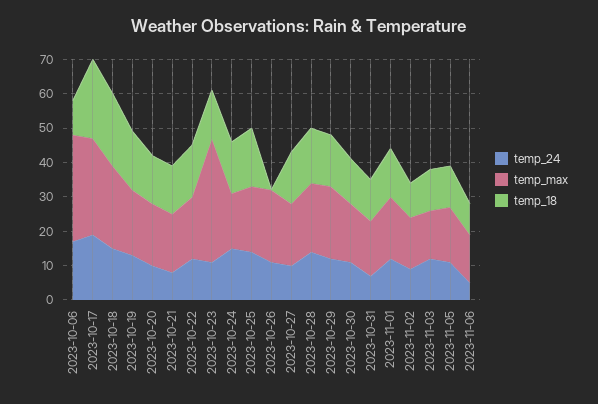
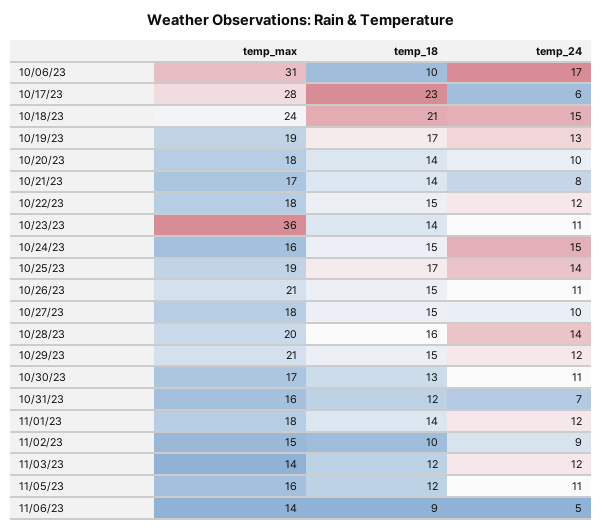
  {
    "temp_24": {
      "2023-10-06": 17,
-     "2023-10-17": 20,
+     "2023-10-17": 6,
      "2023-10-18": 15,
      "2023-10-19": 13,
      "2023-10-20": 10,
      "2023-10-21": 8,
      "2023-10-22": 12,
      "2023-10-23": 11,
      "2023-10-24": 15,
      "2023-10-25": 14,
      "2023-10-26": 11,
      "2023-10-27": 10,
      "2023-10-28": 14,
      "2023-10-29": 12,
      "2023-10-30": 11,
      "2023-10-31": 7,
      "2023-11-01": 12,
      "2023-11-02": 9,
      "2023-11-03": 12,
      "2023-11-05": 11,
      "2023-11-06": 5
    },
    "temp_max": {
      "2023-10-06": 31,
      "2023-10-17": 28,
      "2023-10-18": 24,
      "2023-10-19": 19,
      "2023-10-20": 18,
      "2023-10-21": 17,
      "2023-10-22": 18,
      "2023-10-23": 36,
      "2023-10-24": 16,
      "2023-10-25": 19,
      "2023-10-26": 21,
      "2023-10-27": 18,
      "2023-10-28": 20,
      "2023-10-29": 21,
      "2023-10-30": 17,
      "2023-10-31": 16,
      "2023-11-01": 18,
      "2023-11-02": 15,
      "2023-11-03": 14,
      "2023-11-05": 16,
      "2023-11-06": 14
    },
    "temp_18": {
      "2023-10-06": 10,
      "2023-10-17": 23,
      "2023-10-18": 21,
      "2023-10-19": 17,
      "2023-10-20": 14,
      "2023-10-21": 14,
      "2023-10-22": 15,
      "2023-10-23": 14,
      "2023-10-24": 15,
      "2023-10-25": 17,
-     "2023-10-26": 0,
+     "2023-10-26": 15,
      "2023-10-27": 15,
      "2023-10-28": 16,
      "2023-10-29": 15,
      "2023-10-30": 13,
      "2023-10-31": 12,
      "2023-11-01": 14,
      "2023-11-02": 10,
      "2023-11-03": 12,
      "2023-11-05": 12,
      "2023-11-06": 9
    }
  }

